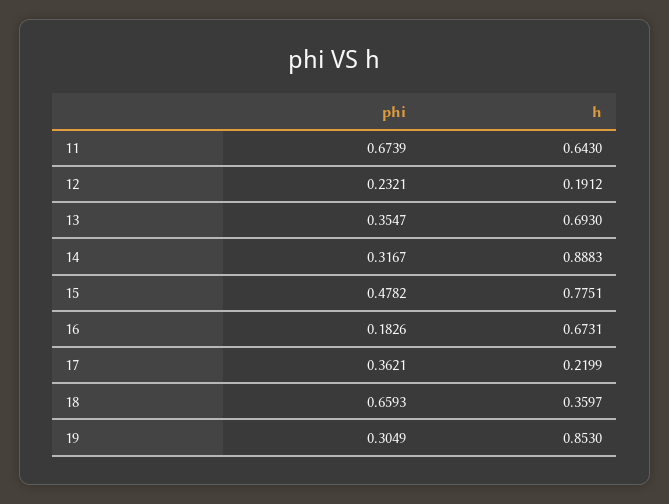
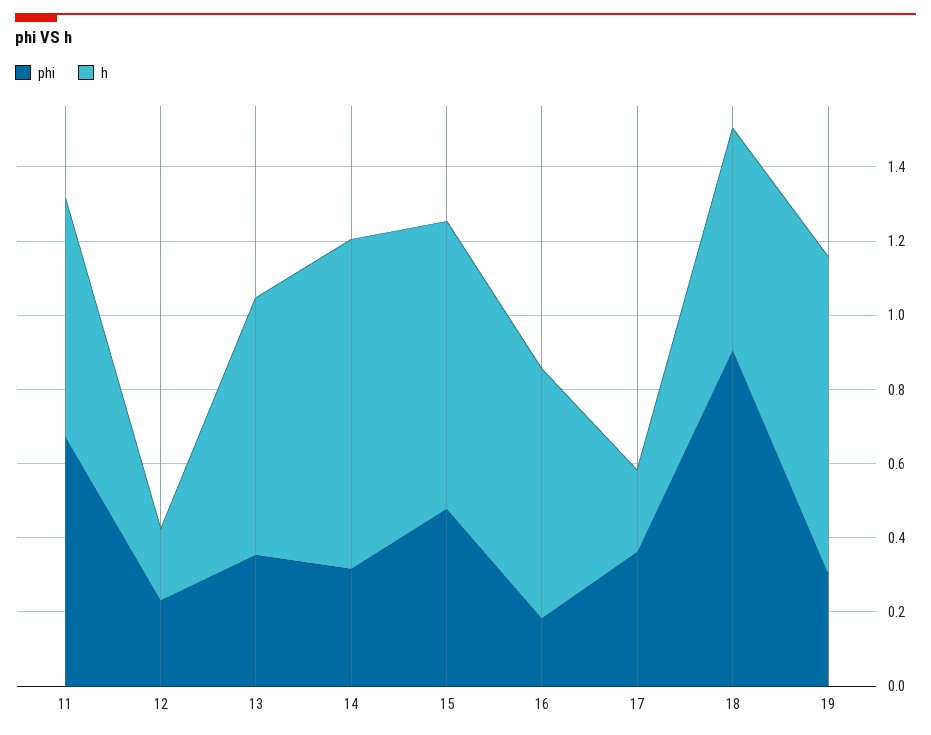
  {
    "phi": {
      "11": 0.6739,
      "12": 0.2321,
      "13": 0.3547,
      "14": 0.3167,
      "15": 0.4782,
      "16": 0.1826,
      "17": 0.3621,
-     "18": 0.6593,
+     "18": 0.9,
      "19": 0.3049
    },
    "h": {
      "11": 0.643,
      "12": 0.1912,
      "13": 0.693,
      "14": 0.8883,
      "15": 0.7751,
      "16": 0.6731,
      "17": 0.2199,
-     "18": 0.3597,
+     "18": 0.6,
      "19": 0.853
    }
  }

